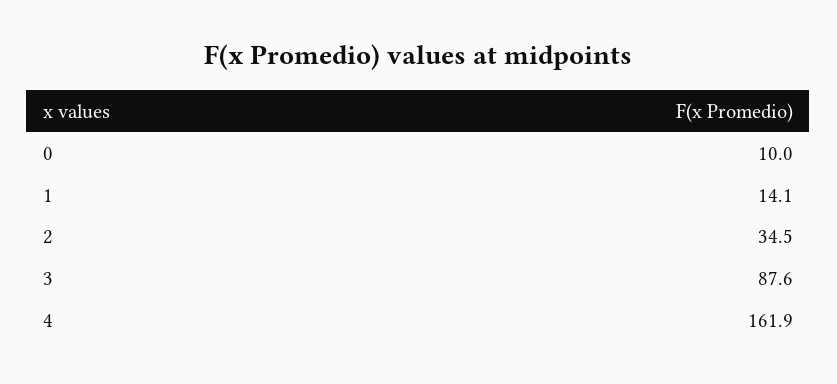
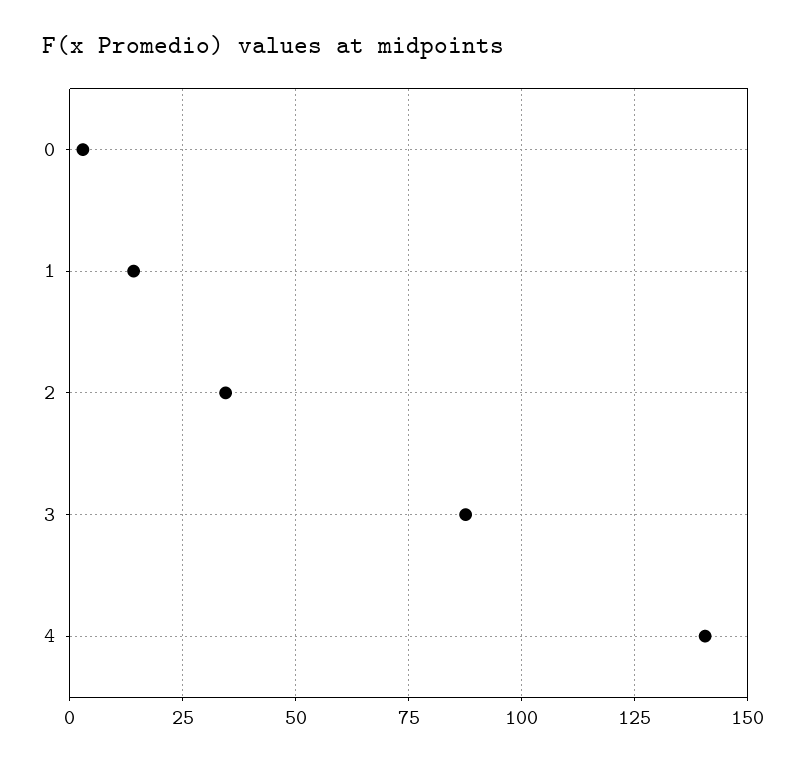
  {
-   "0": 10,
+   "0": 2.5,
    "1": 14.1,
    "2": 34.5,
    "3": 87.6,
-   "4": 161.9
+   "4": 140
  }

